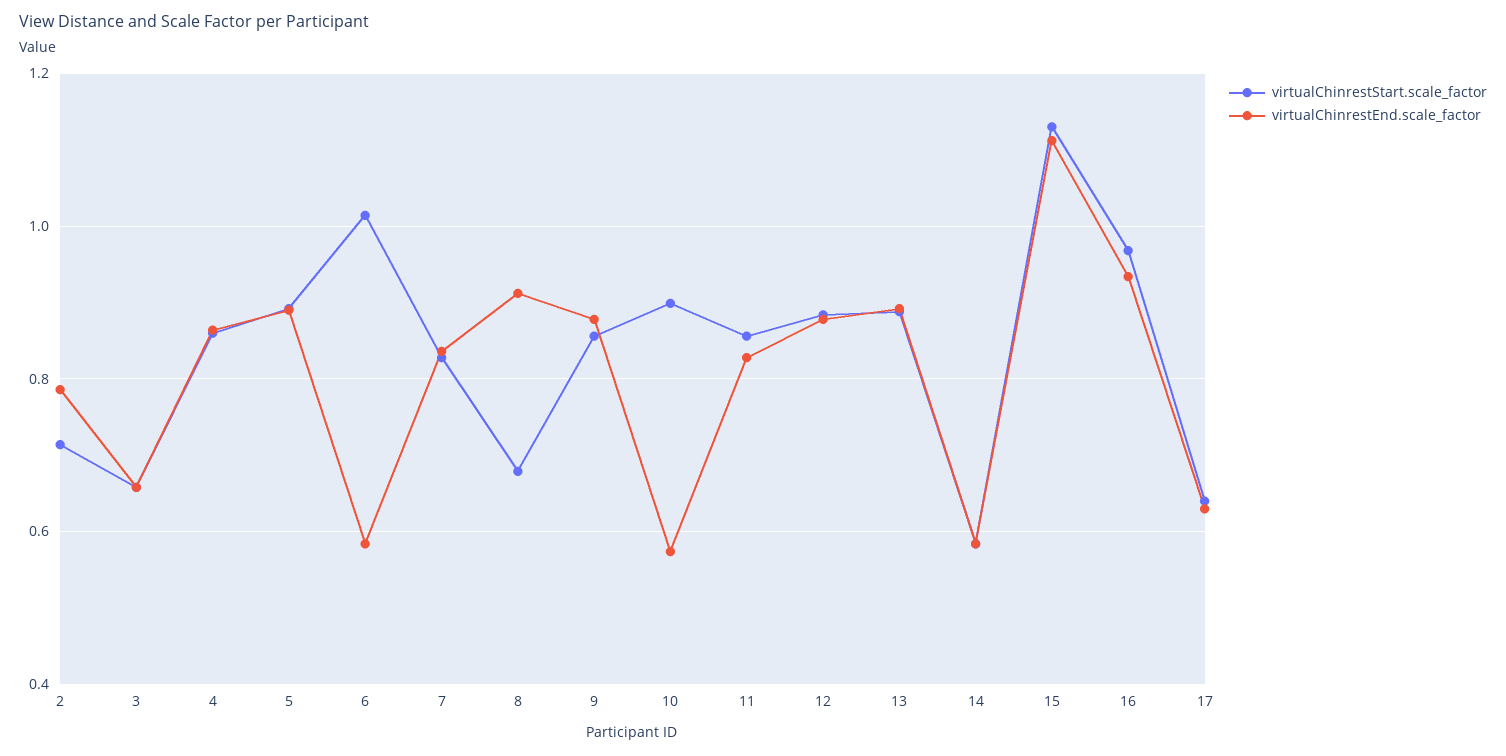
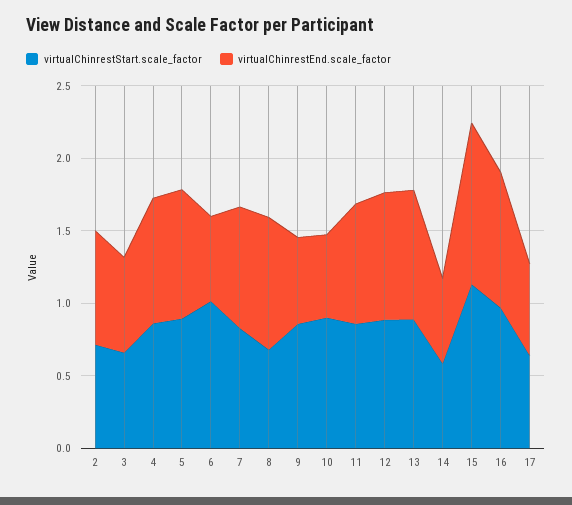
  {
    "virtualChinrestStart.scale_factor": {
      "2": 0.72,
      "3": 0.66,
      "4": 0.86,
      "5": 0.9,
      "6": 1.02,
      "7": 0.82,
      "8": 0.68,
      "9": 0.86,
      "10": 0.9,
      "11": 0.86,
      "12": 0.88,
      "13": 0.88,
      "14": 0.58,
      "15": 1.14,
      "16": 0.96,
      "17": 0.64
    },
    "virtualChinrestEnd.scale_factor": {
      "2": 0.78,
      "3": 0.66,
      "4": 0.86,
      "5": 0.9,
      "6": 0.58,
      "7": 0.84,
      "8": 0.92,
-     "9": 0.88,
+     "9": 0.6,
      "10": 0.58,
      "11": 0.82,
      "12": 0.88,
      "13": 0.9,
      "14": 0.58,
      "15": 1.12,
      "16": 0.94,
      "17": 0.64
    }
  }

